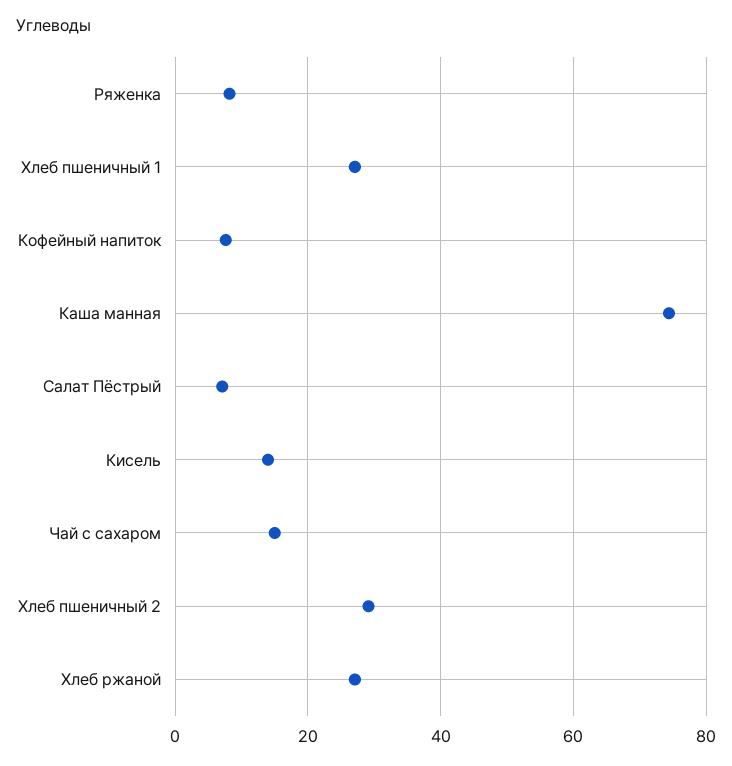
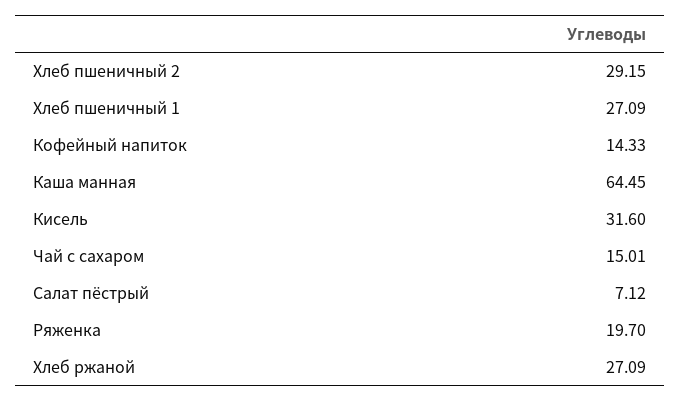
  {
-   "Ряженка": 8,
+   "Ряженка": 19.7,
    "Хлеб пшеничный 1": 27.09,
-   "Кофейный напиток": 8,
+   "Кофейный напиток": 14.33,
-   "Каша манная": 74,
+   "Каша манная": 64.45,
    "Салат Пёстрый": 7.12,
-   "Кисель": 14,
+   "Кисель": 31.6,
    "Чай с сахаром": 15.01,
    "Хлеб пшеничный 2": 29.15,
    "Хлеб ржаной": 27.09
  }

